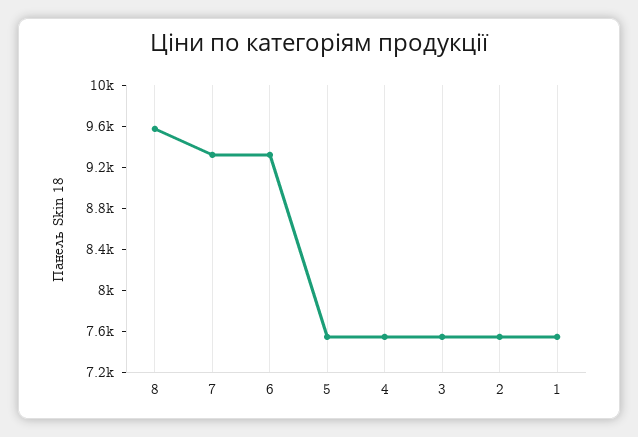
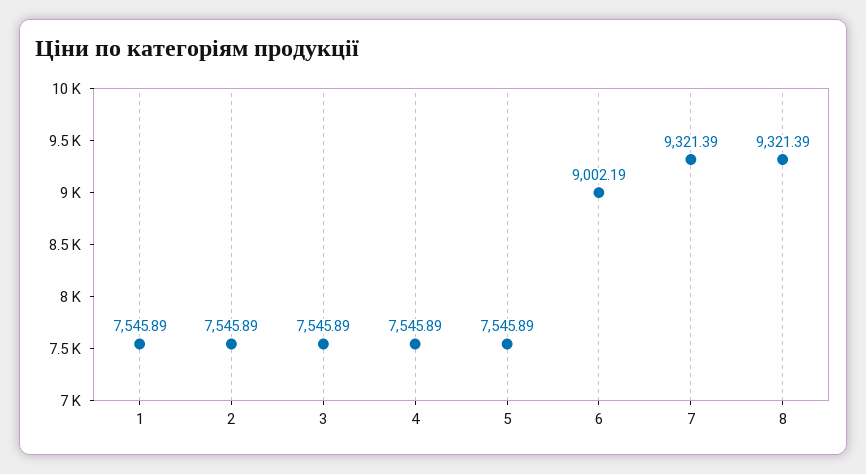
  {
-   "8": 9600,
+   "8": 9321.39,
    "7": 9321.39,
-   "6": 9300,
+   "6": 9002.19,
    "5": 7545.89,
    "4": 7545.89,
    "3": 7545.89,
    "2": 7545.89,
    "1": 7545.89
  }

